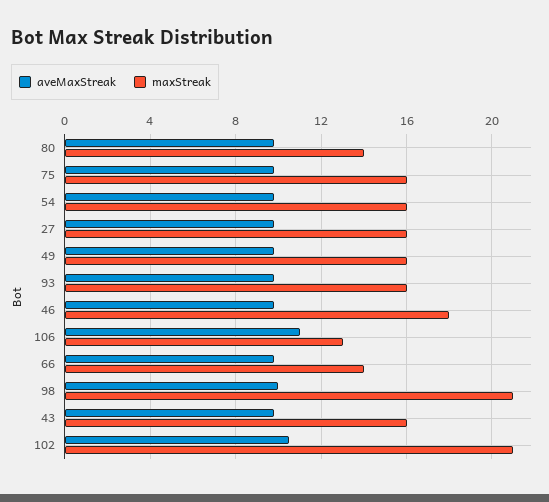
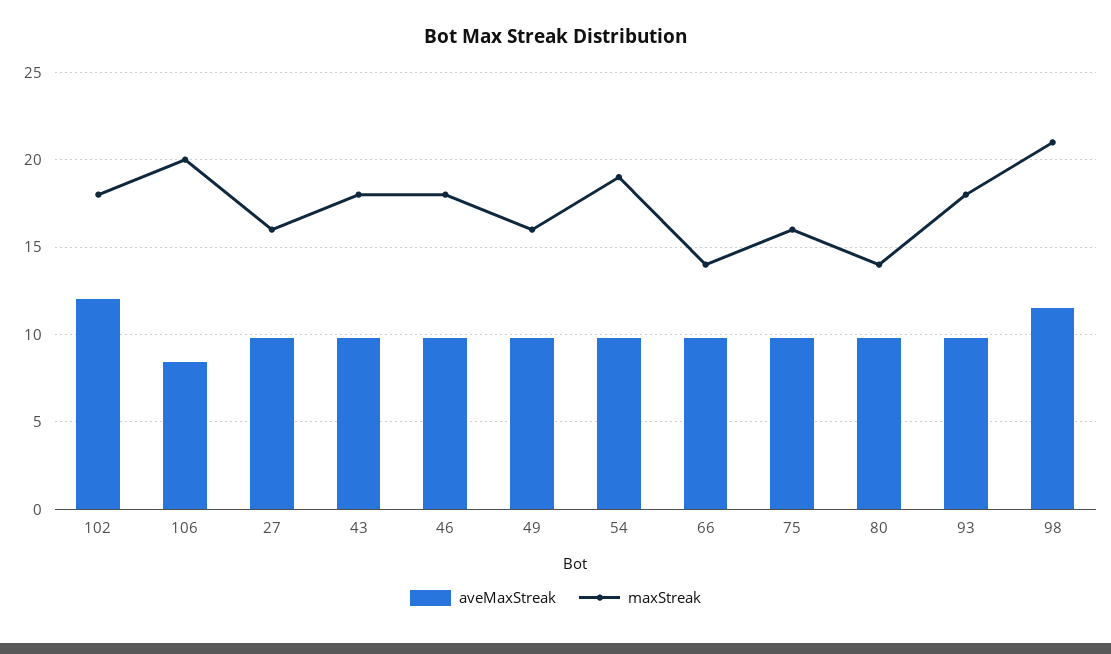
  {
    "aveMaxStreak": {
      "80": 10,
      "75": 10,
      "54": 10,
      "27": 10,
      "49": 10,
      "93": 10,
      "46": 10,
-     "106": 11,
+     "106": 8.5,
      "66": 10,
-     "98": 10,
+     "98": 11.5,
      "43": 10,
-     "102": 10.5
+     "102": 12
    },
    "maxStreak": {
      "80": 14,
      "75": 16,
-     "54": 16,
+     "54": 19,
      "27": 16,
      "49": 16,
-     "93": 16,
+     "93": 18,
      "46": 18,
-     "106": 13,
+     "106": 20,
      "66": 14,
      "98": 21,
-     "43": 16,
+     "43": 18,
-     "102": 21
+     "102": 18
    }
  }

